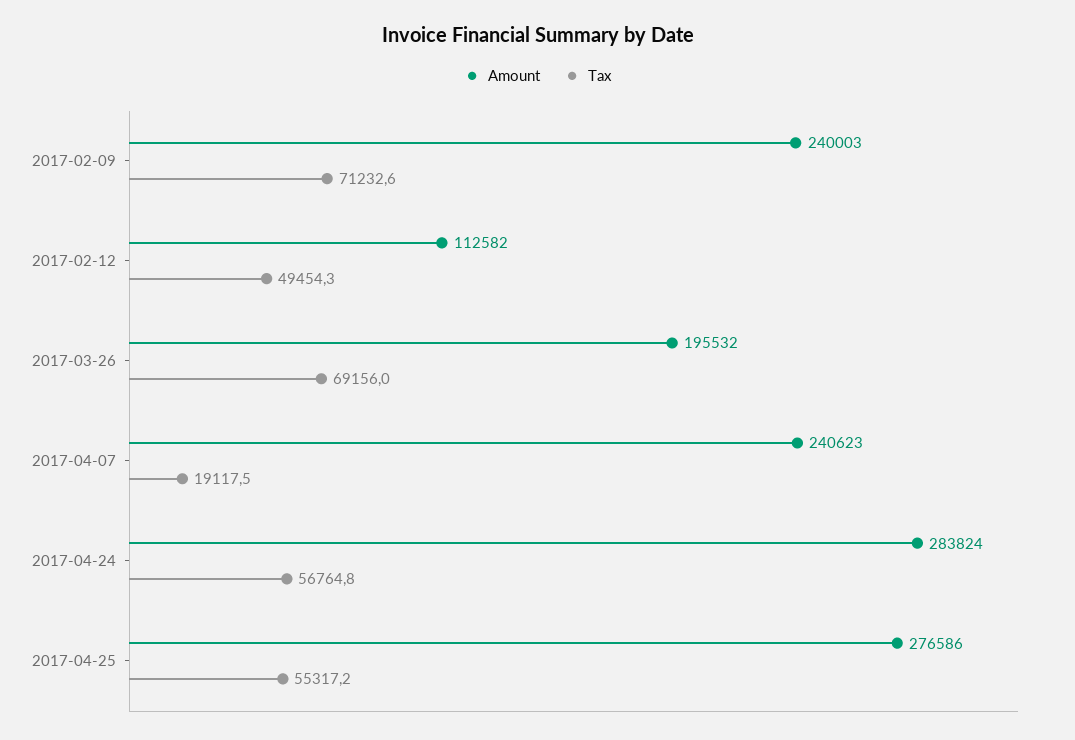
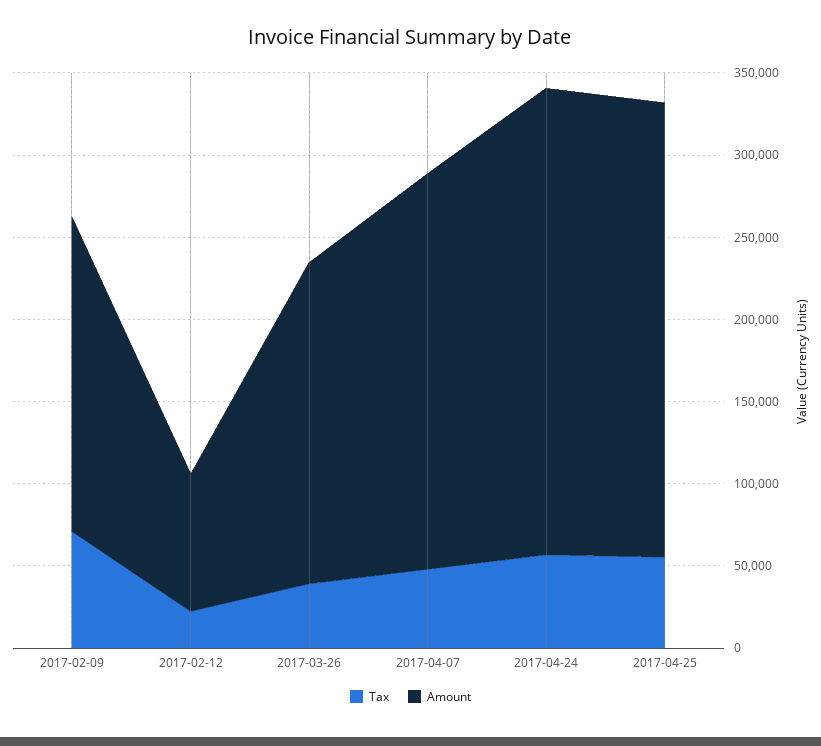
  {
    "Amount": {
-     "2017-02-09": 240003,
+     "2017-02-09": 190000,
-     "2017-02-12": 112582,
+     "2017-02-12": 80000,
      "2017-03-26": 195532,
      "2017-04-07": 240623,
      "2017-04-24": 283824,
      "2017-04-25": 276586
    },
    "Tax": {
      "2017-02-09": 71232.6,
-     "2017-02-12": 49454.3,
+     "2017-02-12": 20000,
-     "2017-03-26": 69156,
+     "2017-03-26": 40000,
-     "2017-04-07": 19117.5,
+     "2017-04-07": 50000,
      "2017-04-24": 56764.8,
      "2017-04-25": 55317.2
    }
  }

